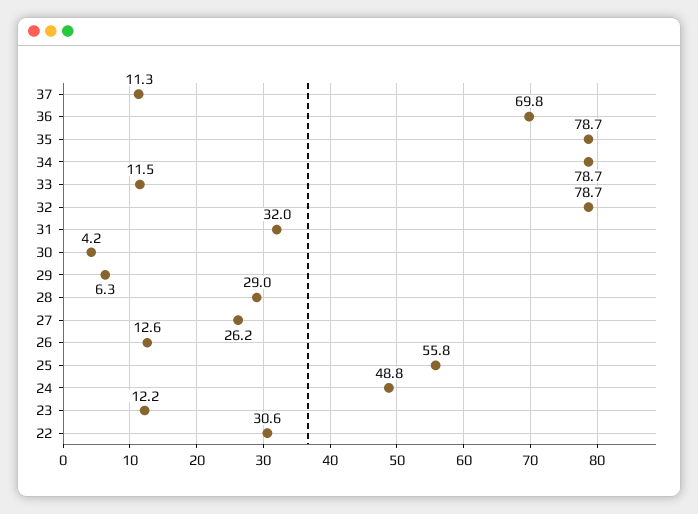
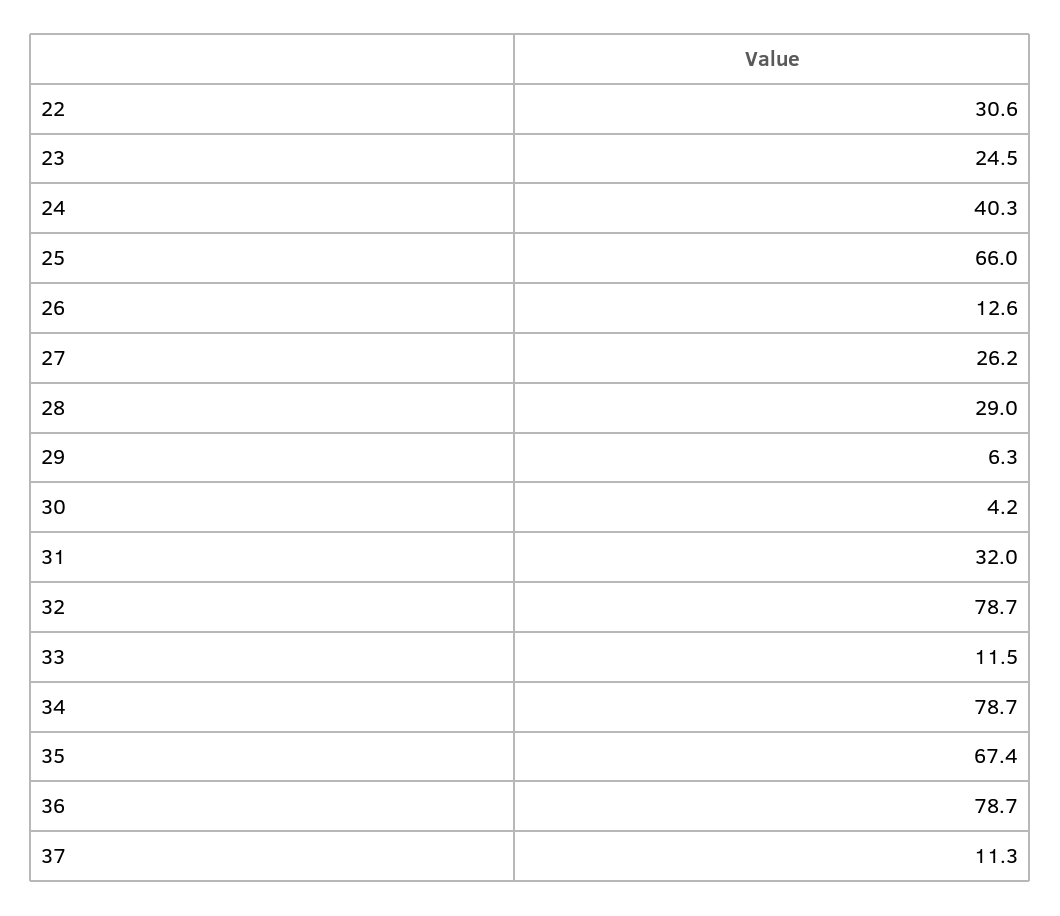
  {
    "37": 11.3,
-   "36": 69.8,
+   "36": 78.7,
-   "35": 78.7,
+   "35": 67.4,
    "34": 78.7,
    "33": 11.5,
    "32": 78.7,
    "31": 32,
    "30": 4.2,
    "29": 6.3,
    "28": 29,
    "27": 26.2,
    "26": 12.6,
-   "25": 55.8,
+   "25": 66,
-   "24": 48.8,
+   "24": 40.3,
-   "23": 12.2,
+   "23": 24.5,
    "22": 30.6
  }

